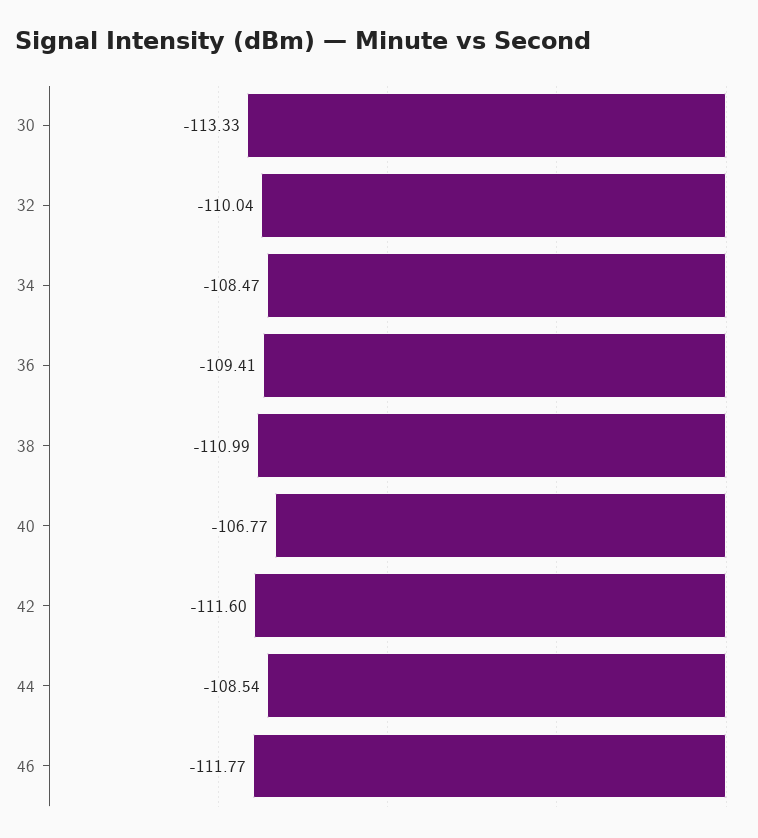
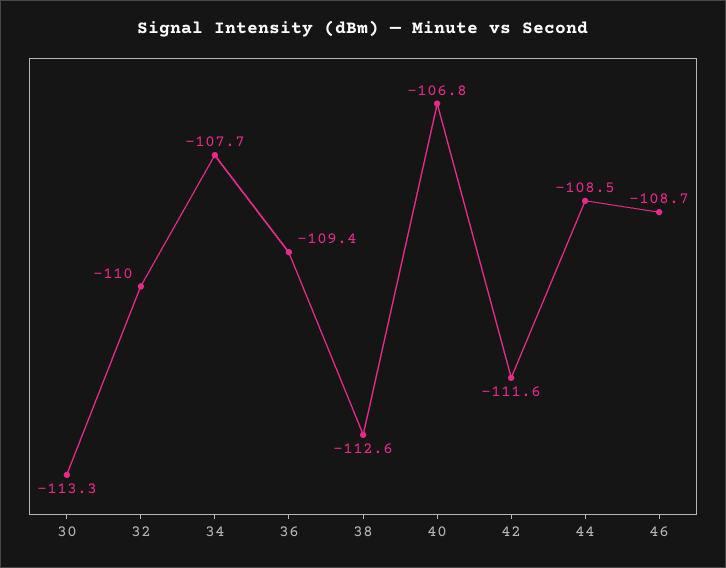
  {
    "30": -113.33,
    "32": -110.04,
-   "34": -108.47,
+   "34": -107.7,
    "36": -109.41,
-   "38": -110.99,
+   "38": -112.6,
    "40": -106.77,
    "42": -111.6,
    "44": -108.54,
-   "46": -111.77
+   "46": -108.7
  }

